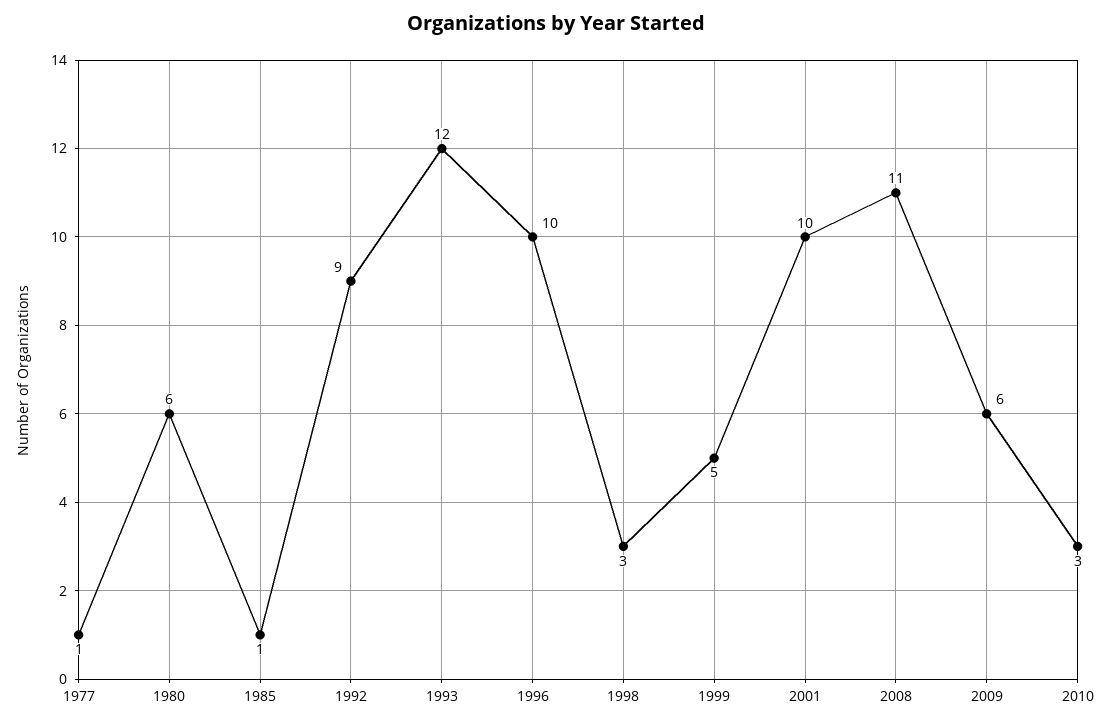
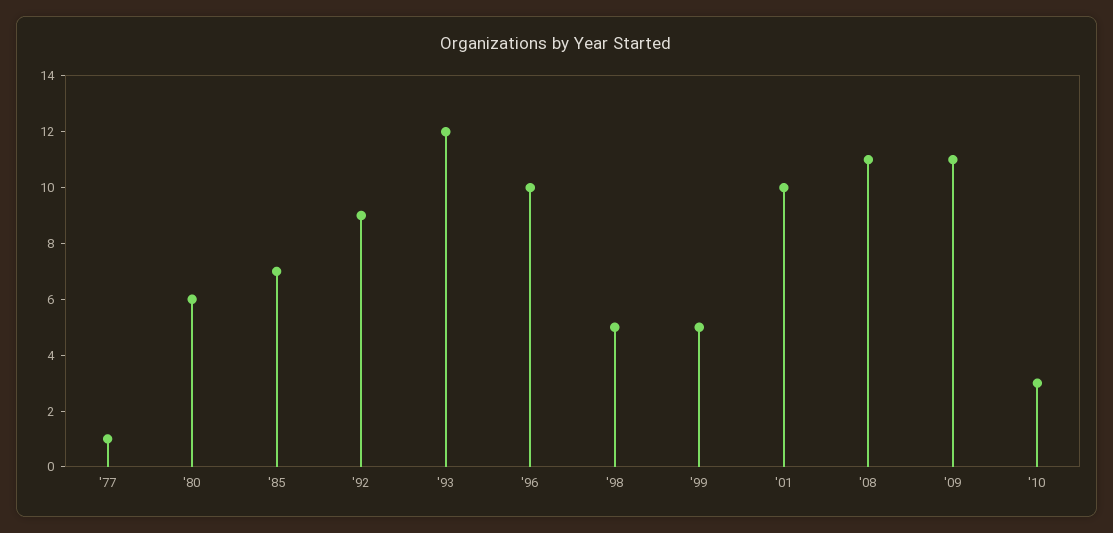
  {
    "1977": 1,
    "1980": 6,
-   "1985": 1,
+   "1985": 7,
    "1992": 9,
    "1993": 12,
    "1996": 10,
-   "1998": 3,
+   "1998": 5,
    "1999": 5,
    "2001": 10,
    "2008": 11,
-   "2009": 6,
+   "2009": 11,
    "2010": 3
  }

